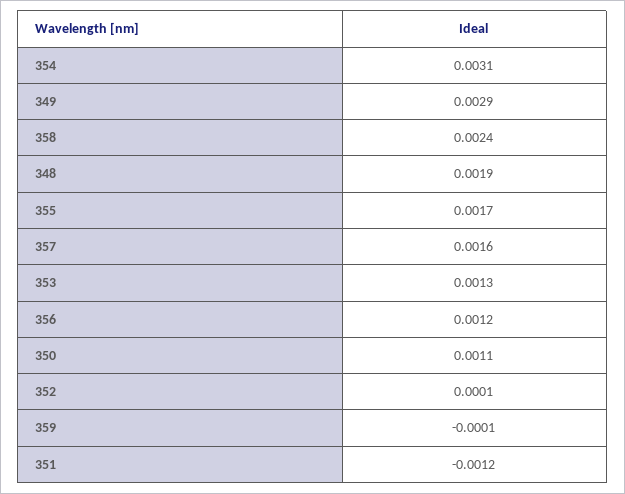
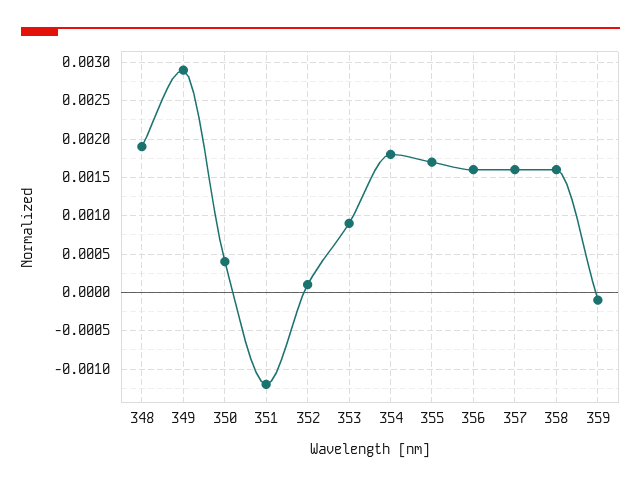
  {
-   "354": 0.0031,
+   "354": 0.0018,
    "349": 0.0029,
-   "358": 0.0024,
+   "358": 0.0016,
    "348": 0.0019,
    "355": 0.0017,
    "357": 0.0016,
-   "353": 0.0013,
+   "353": 0.0009,
-   "356": 0.0012,
+   "356": 0.0016,
-   "350": 0.0011,
+   "350": 0.0004,
    "352": 0.0001,
    "359": -0.0001,
    "351": -0.0012
  }

